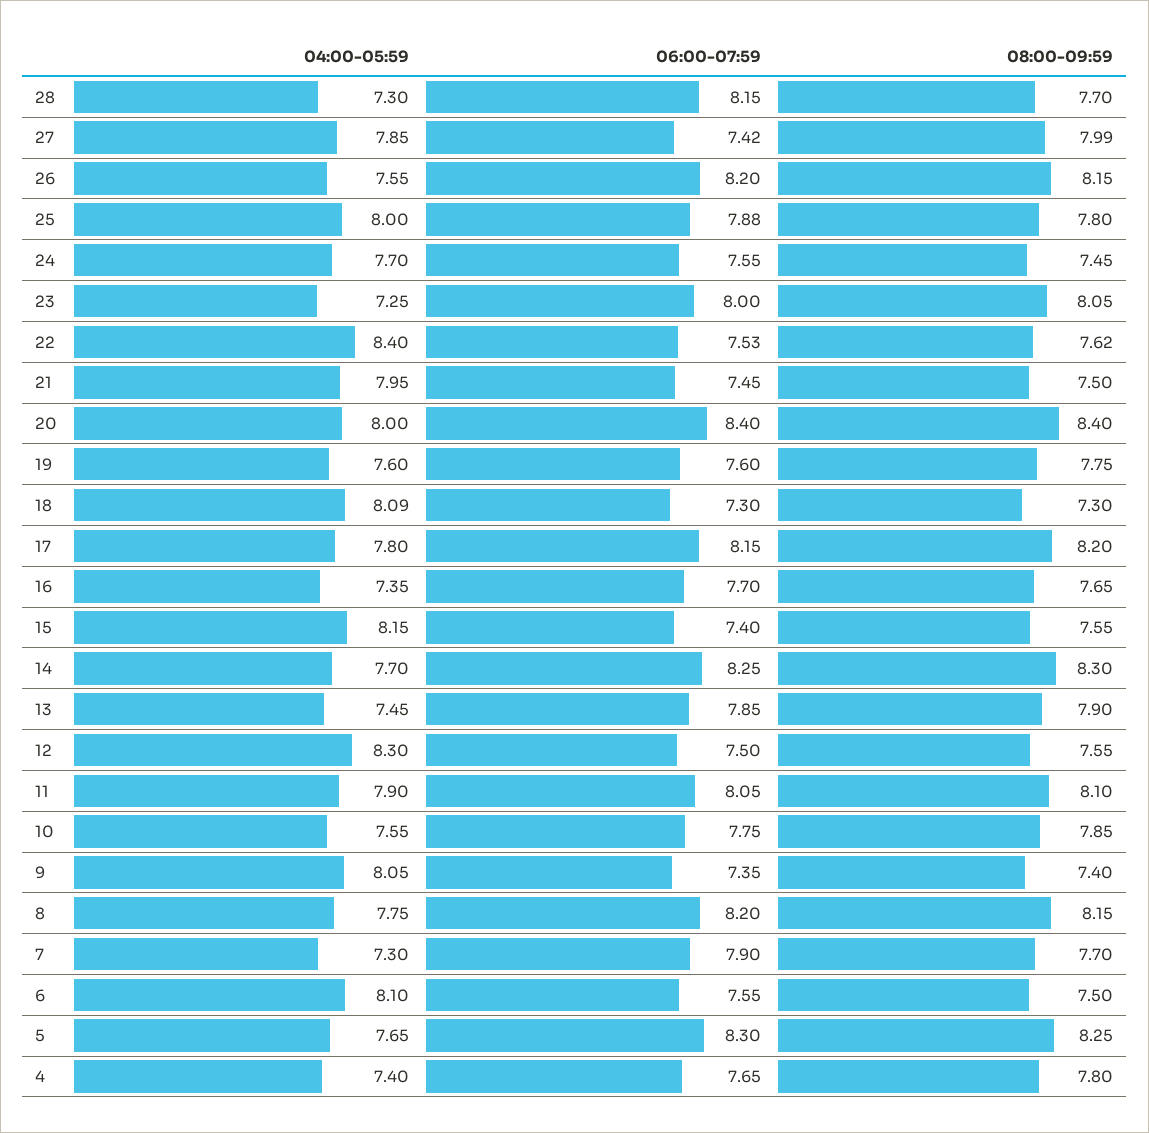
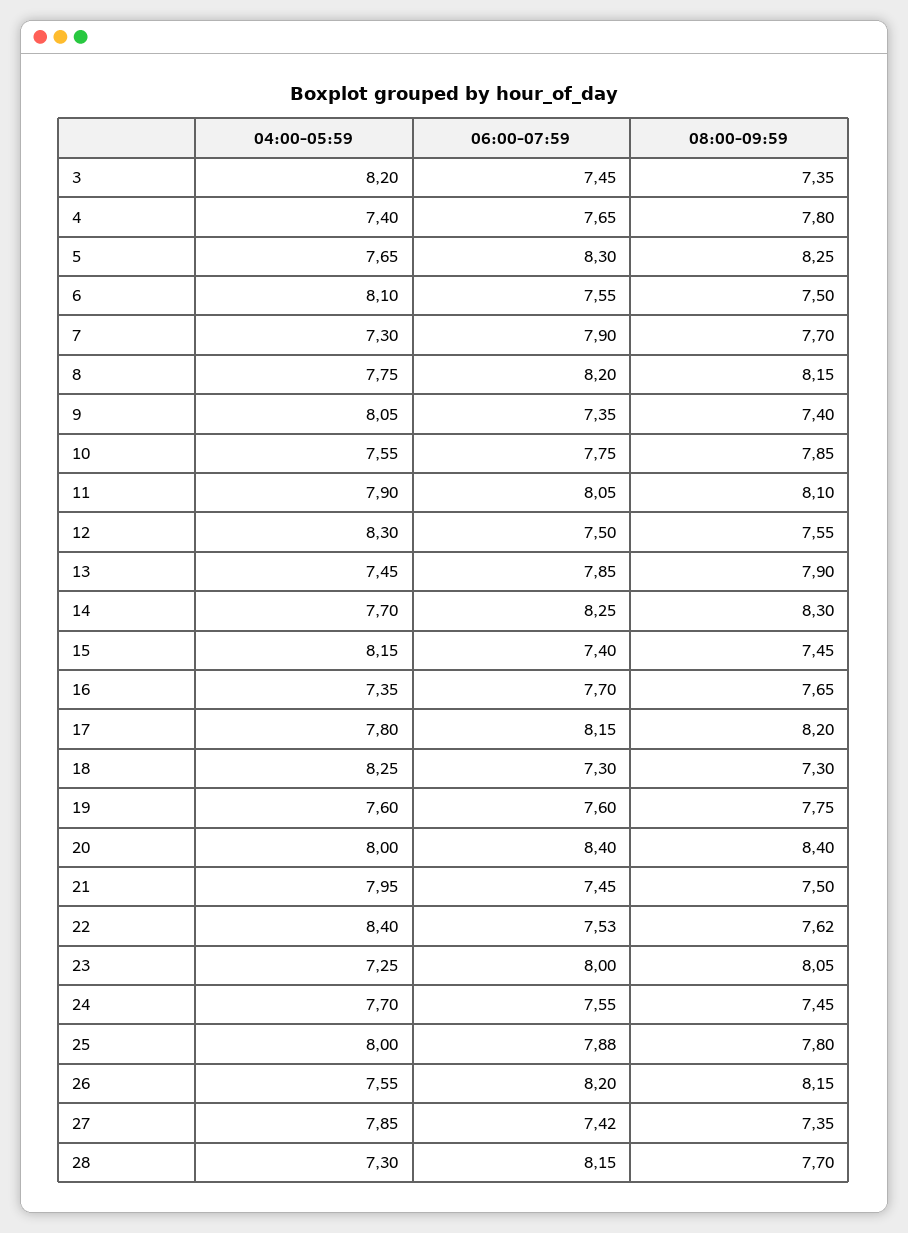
  {
    "04:00-05:59": {
      "28": 7.3,
      "27": 7.85,
      "26": 7.55,
      "25": 8,
      "24": 7.7,
      "23": 7.25,
      "22": 8.4,
      "21": 7.95,
      "20": 8,
      "19": 7.6,
-     "18": 8.09,
+     "18": 8.25,
      "17": 7.8,
      "16": 7.35,
      "15": 8.15,
      "14": 7.7,
      "13": 7.45,
      "12": 8.3,
      "11": 7.9,
      "10": 7.55,
      "9": 8.05,
      "8": 7.75,
      "7": 7.3,
      "6": 8.1,
      "5": 7.65,
-     "4": 7.4
+     "4": 7.4,
+     "3": 8.2
    },
    "06:00-07:59": {
      "28": 8.15,
      "27": 7.42,
      "26": 8.2,
      "25": 7.88,
      "24": 7.55,
      "23": 8,
      "22": 7.53,
      "21": 7.45,
      "20": 8.4,
      "19": 7.6,
      "18": 7.3,
      "17": 8.15,
      "16": 7.7,
      "15": 7.4,
      "14": 8.25,
      "13": 7.85,
      "12": 7.5,
      "11": 8.05,
      "10": 7.75,
      "9": 7.35,
      "8": 8.2,
      "7": 7.9,
      "6": 7.55,
      "5": 8.3,
-     "4": 7.65
+     "4": 7.65,
+     "3": 7.45
    },
    "08:00-09:59": {
      "28": 7.7,
-     "27": 7.99,
+     "27": 7.35,
      "26": 8.15,
      "25": 7.8,
      "24": 7.45,
      "23": 8.05,
      "22": 7.62,
      "21": 7.5,
      "20": 8.4,
      "19": 7.75,
      "18": 7.3,
      "17": 8.2,
      "16": 7.65,
-     "15": 7.55,
+     "15": 7.45,
      "14": 8.3,
      "13": 7.9,
      "12": 7.55,
      "11": 8.1,
      "10": 7.85,
      "9": 7.4,
      "8": 8.15,
      "7": 7.7,
      "6": 7.5,
      "5": 8.25,
-     "4": 7.8
+     "4": 7.8,
+     "3": 7.35
    }
  }

